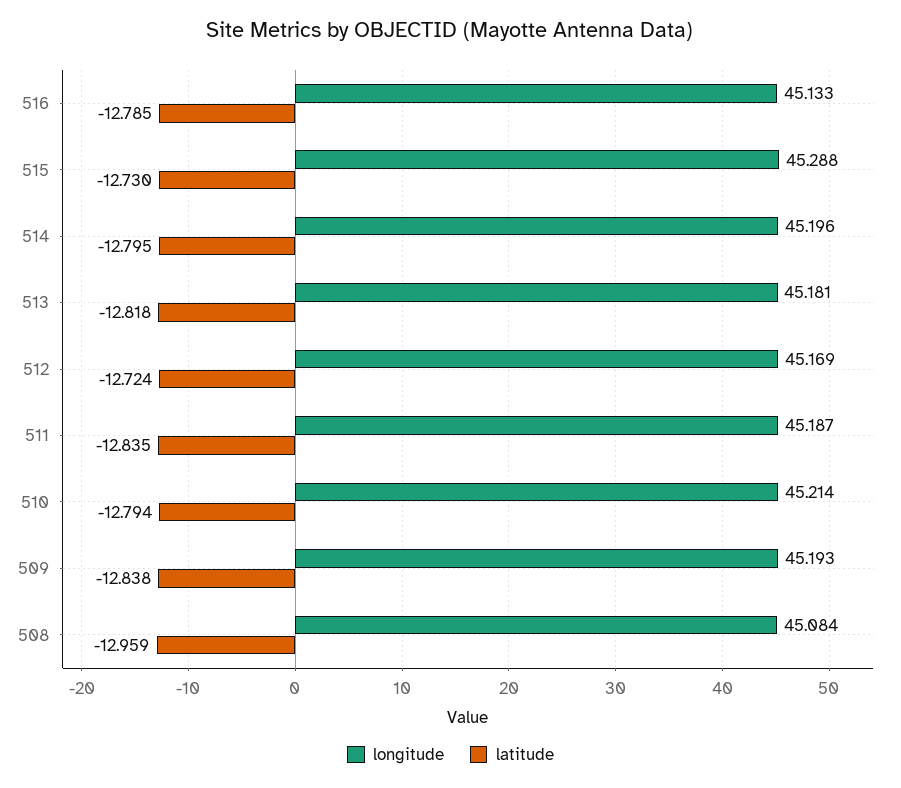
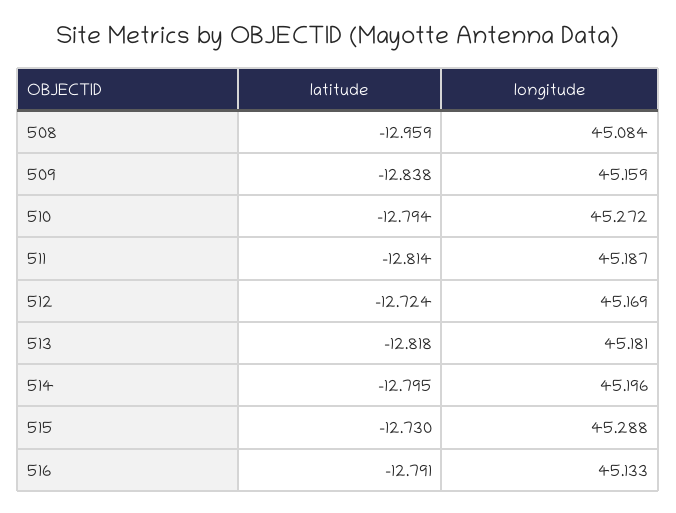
  {
    "longitude": {
      "516": 45.133,
      "515": 45.288,
      "514": 45.196,
      "513": 45.181,
      "512": 45.169,
      "511": 45.187,
-     "510": 45.214,
+     "510": 45.272,
-     "509": 45.193,
+     "509": 45.159,
      "508": 45.084
    },
    "latitude": {
-     "516": -12.785,
+     "516": -12.791,
      "515": -12.73,
      "514": -12.795,
      "513": -12.818,
      "512": -12.724,
-     "511": -12.835,
+     "511": -12.814,
      "510": -12.794,
      "509": -12.838,
      "508": -12.959
    }
  }

